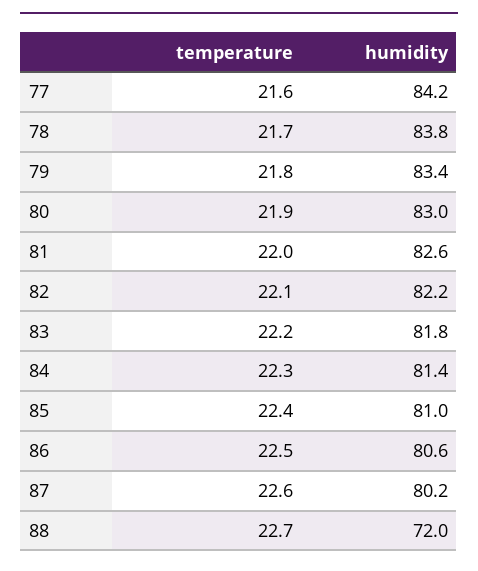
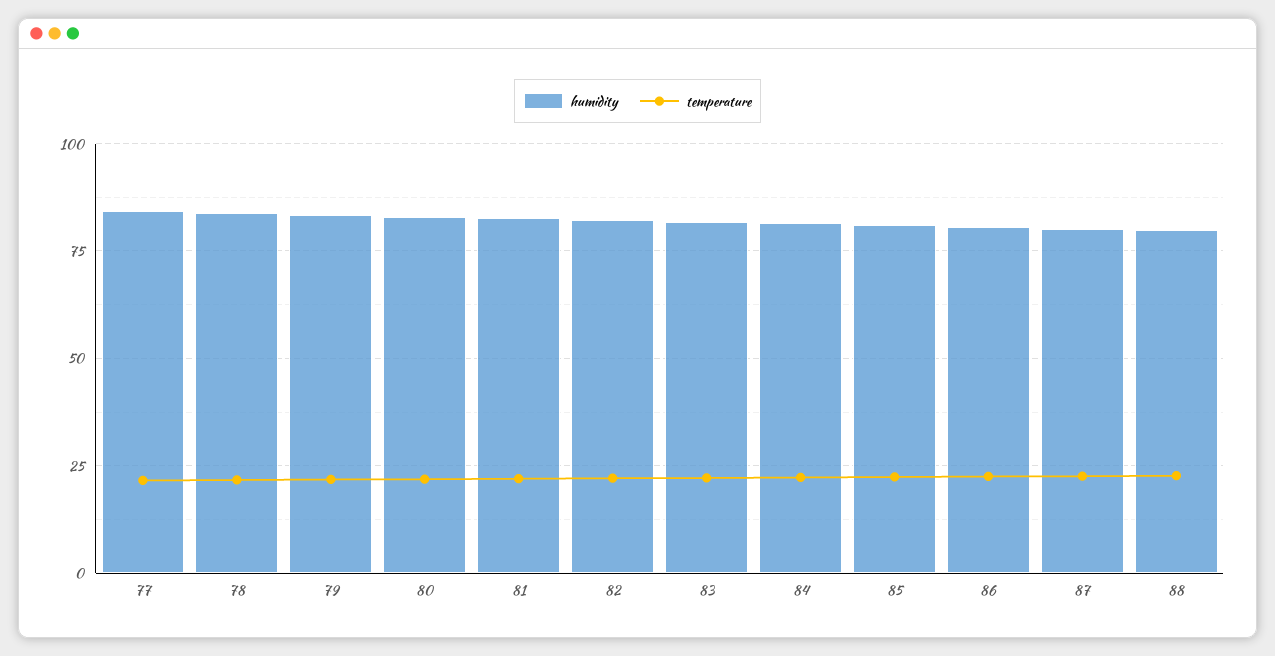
  {
    "temperature": {
      "77": 21.6,
      "78": 21.7,
      "79": 21.8,
      "80": 21.9,
      "81": 22,
      "82": 22.1,
      "83": 22.2,
      "84": 22.3,
      "85": 22.4,
      "86": 22.5,
      "87": 22.6,
      "88": 22.7
    },
    "humidity": {
      "77": 84.2,
      "78": 83.8,
      "79": 83.4,
      "80": 83,
      "81": 82.6,
      "82": 82.2,
      "83": 81.8,
      "84": 81.4,
      "85": 81,
      "86": 80.6,
      "87": 80.2,
-     "88": 72
+     "88": 80
    }
  }

